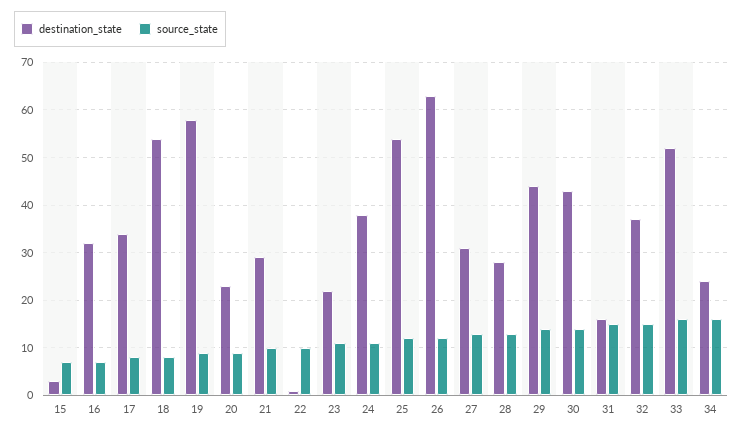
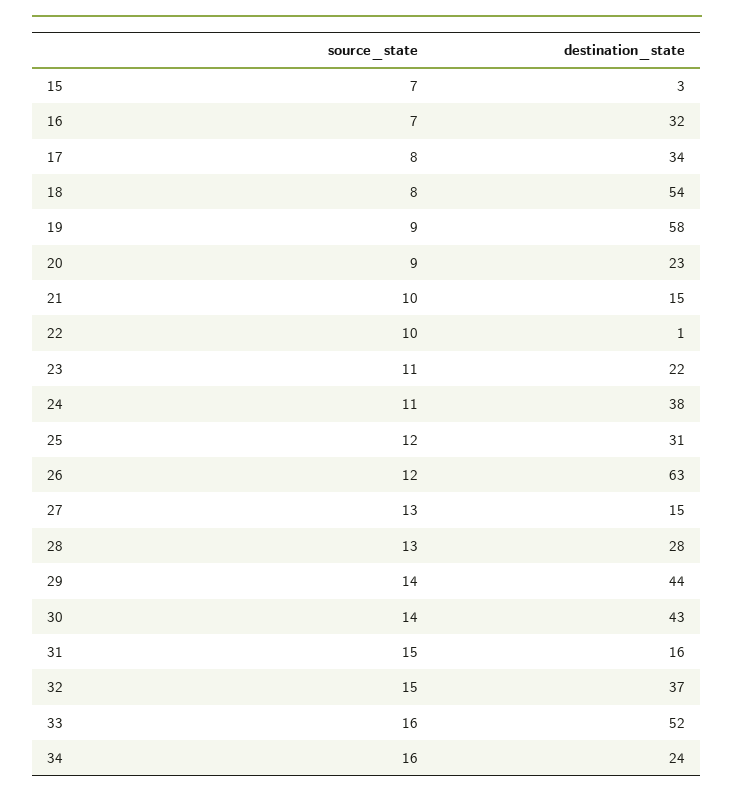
  {
    "destination_state": {
      "15": 3,
      "16": 32,
      "17": 34,
      "18": 54,
      "19": 58,
      "20": 23,
-     "21": 30,
+     "21": 15,
      "22": 1,
      "23": 22,
      "24": 38,
-     "25": 55,
+     "25": 31,
      "26": 63,
-     "27": 30,
+     "27": 15,
      "28": 28,
      "29": 44,
      "30": 43,
      "31": 16,
      "32": 37,
      "33": 52,
      "34": 24
    },
    "source_state": {
      "15": 7,
      "16": 7,
      "17": 8,
      "18": 8,
      "19": 9,
      "20": 9,
      "21": 10,
      "22": 10,
      "23": 11,
      "24": 11,
      "25": 12,
      "26": 12,
      "27": 13,
      "28": 13,
      "29": 14,
      "30": 14,
      "31": 15,
      "32": 15,
      "33": 16,
      "34": 16
    }
  }

